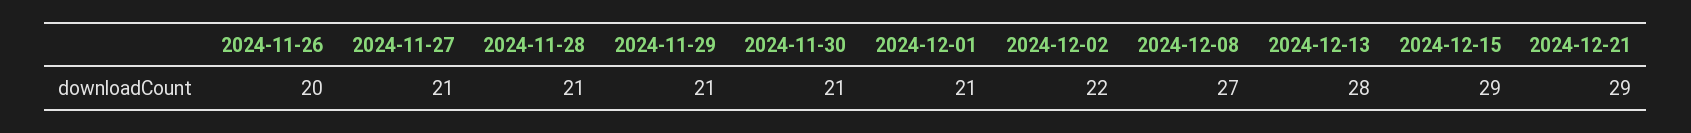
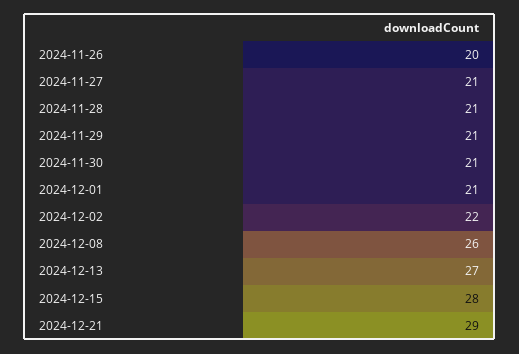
  {
    "2024-11-26": 20,
    "2024-11-27": 21,
    "2024-11-28": 21,
    "2024-11-29": 21,
    "2024-11-30": 21,
    "2024-12-01": 21,
    "2024-12-02": 22,
-   "2024-12-08": 27,
+   "2024-12-08": 26,
-   "2024-12-13": 28,
+   "2024-12-13": 27,
-   "2024-12-15": 29,
+   "2024-12-15": 28,
    "2024-12-21": 29
  }

